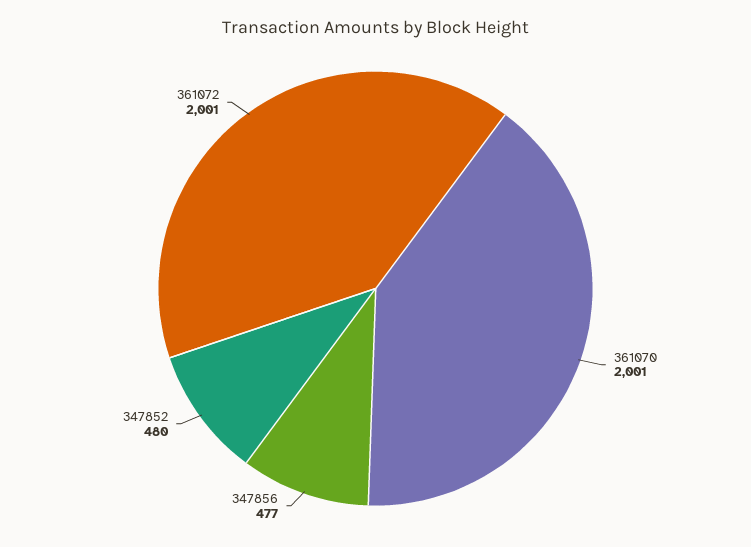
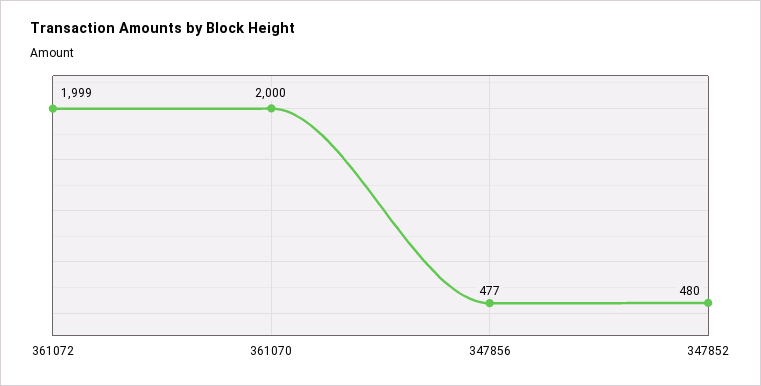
  {
-   "361070": 2001,
+   "361070": 2000,
    "347856": 477,
    "347852": 480,
-   "361072": 2001
+   "361072": 1999
  }

